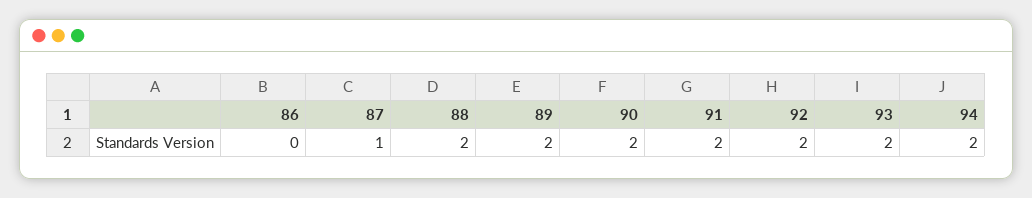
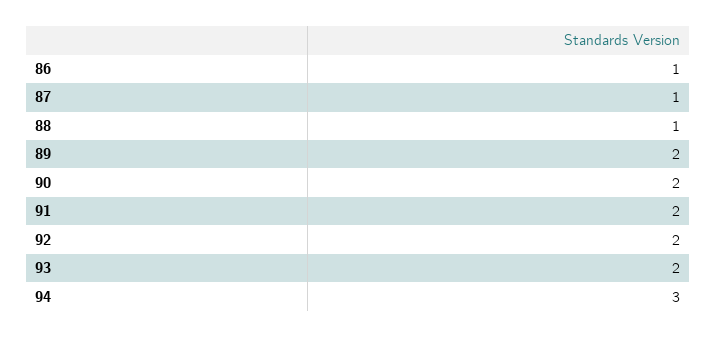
  {
-   "86": 0,
+   "86": 1,
    "87": 1,
-   "88": 2,
+   "88": 1,
    "89": 2,
    "90": 2,
    "91": 2,
    "92": 2,
    "93": 2,
-   "94": 2
+   "94": 3
  }

